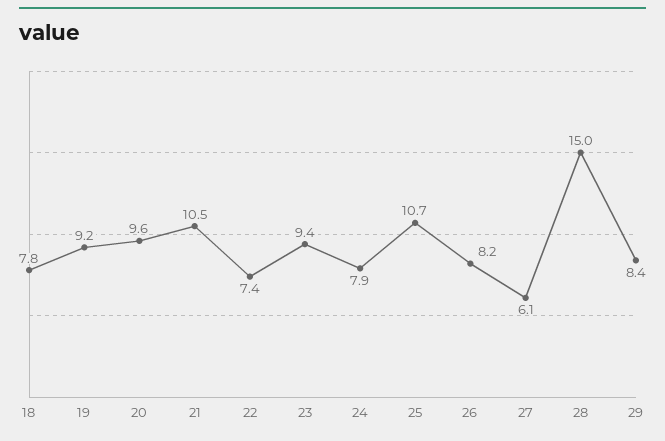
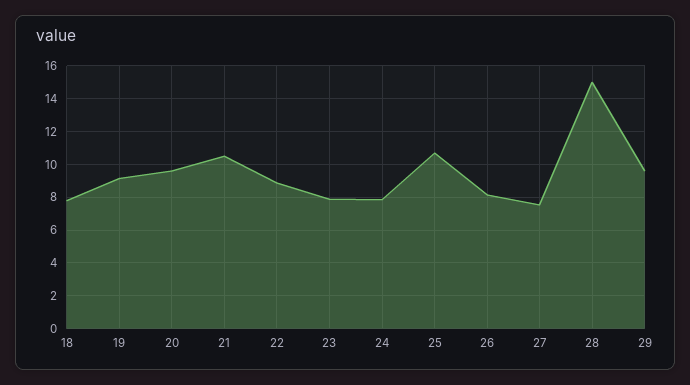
  {
    "18": 7.8,
    "19": 9.2,
    "20": 9.6,
    "21": 10.5,
-   "22": 7.4,
+   "22": 9,
-   "23": 9.4,
+   "23": 8,
    "24": 7.9,
    "25": 10.7,
    "26": 8.2,
-   "27": 6.1,
+   "27": 7.5,
    "28": 15,
-   "29": 8.4
+   "29": 9.5
  }

